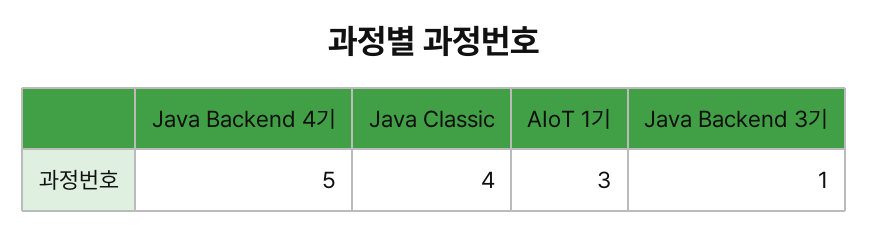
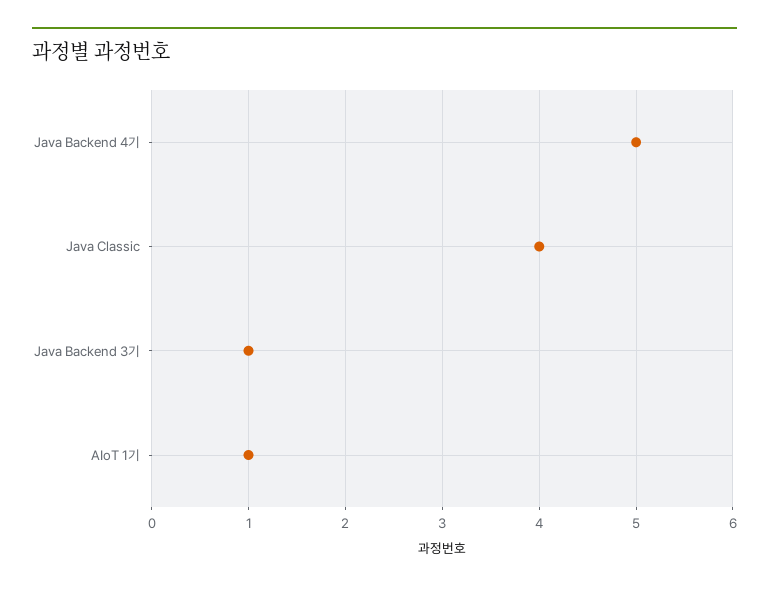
  {
    "Java Backend 4기": 5,
    "Java Classic": 4,
-   "AIoT 1기": 3,
+   "AIoT 1기": 1,
    "Java Backend 3기": 1
  }

